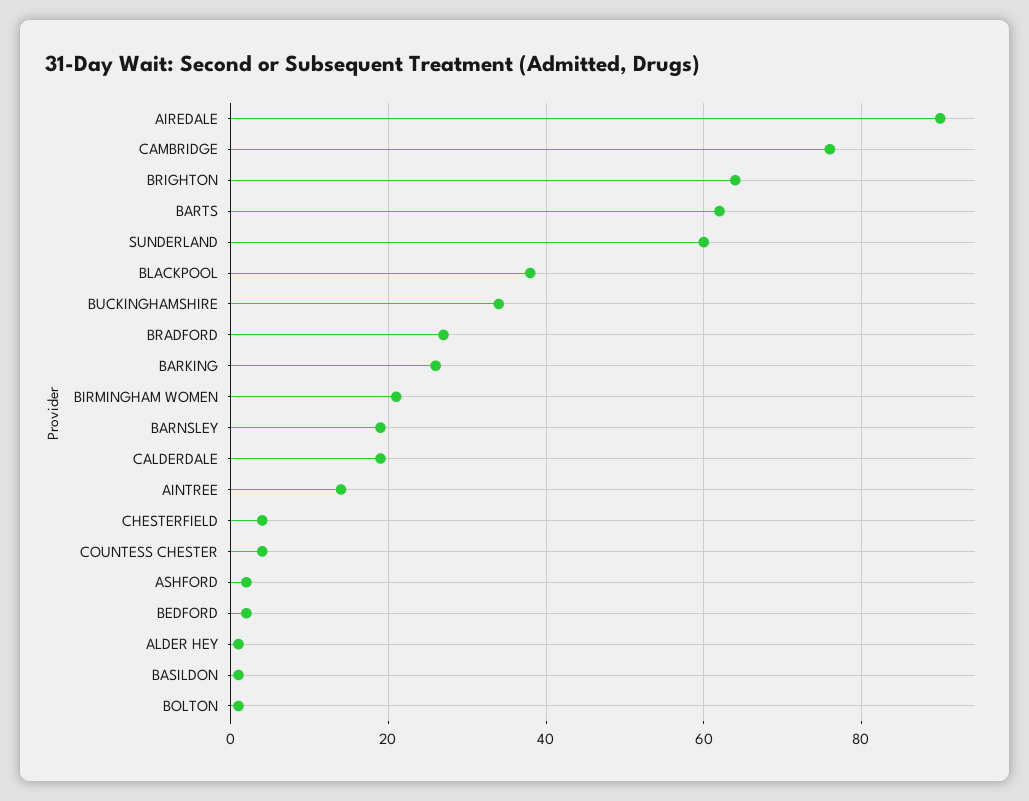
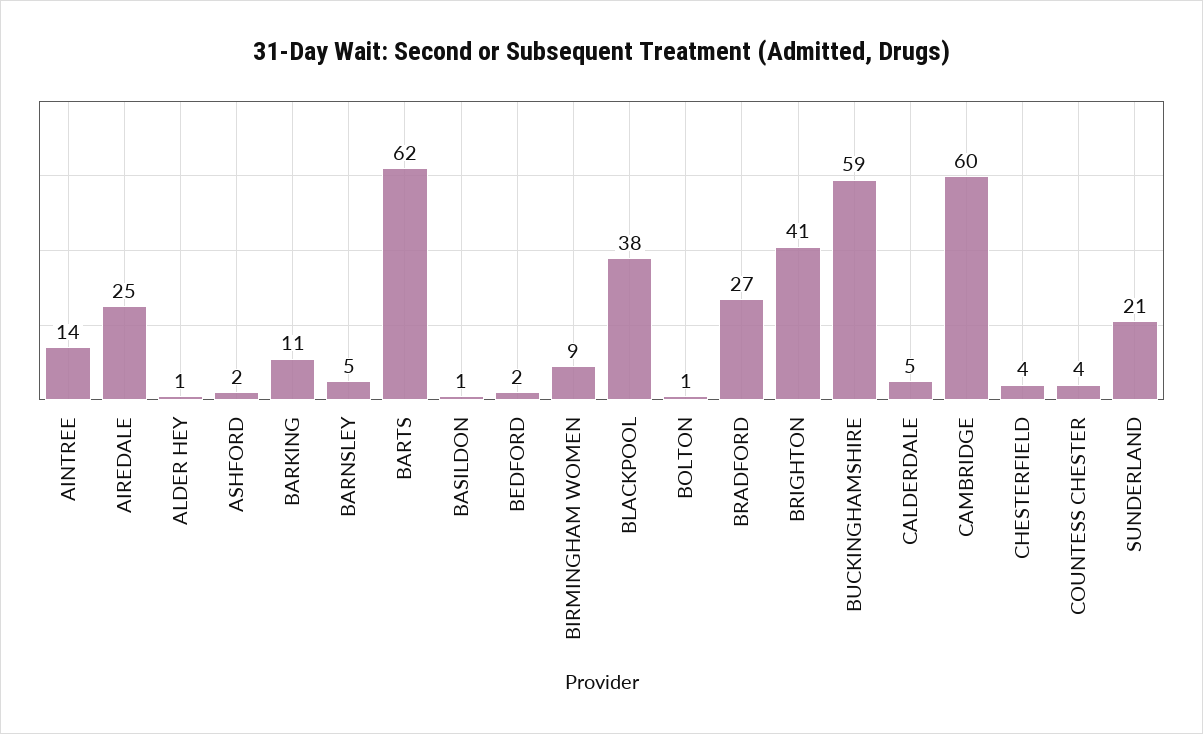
  {
-   "AIREDALE": 90,
+   "AIREDALE": 25,
-   "CAMBRIDGE": 75,
+   "CAMBRIDGE": 60,
-   "BRIGHTON": 65,
+   "BRIGHTON": 41,
    "BARTS": 62,
-   "SUNDERLAND": 60,
+   "SUNDERLAND": 21,
    "BLACKPOOL": 38,
-   "BUCKINGHAMSHIRE": 35,
+   "BUCKINGHAMSHIRE": 59,
    "BRADFORD": 27,
-   "BARKING": 25,
+   "BARKING": 11,
-   "BIRMINGHAM WOMEN": 20,
+   "BIRMINGHAM WOMEN": 9,
-   "BARNSLEY": 20,
+   "BARNSLEY": 5,
-   "CALDERDALE": 20,
+   "CALDERDALE": 5,
    "AINTREE": 14,
    "CHESTERFIELD": 4,
    "COUNTESS CHESTER": 4,
    "ASHFORD": 2,
    "BEDFORD": 2,
    "ALDER HEY": 1,
    "BASILDON": 1,
    "BOLTON": 1
  }

